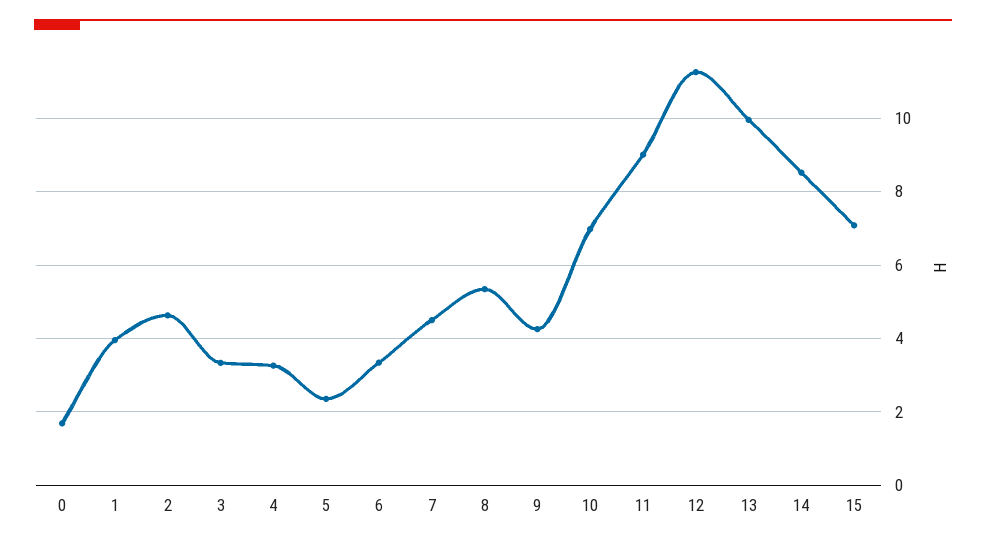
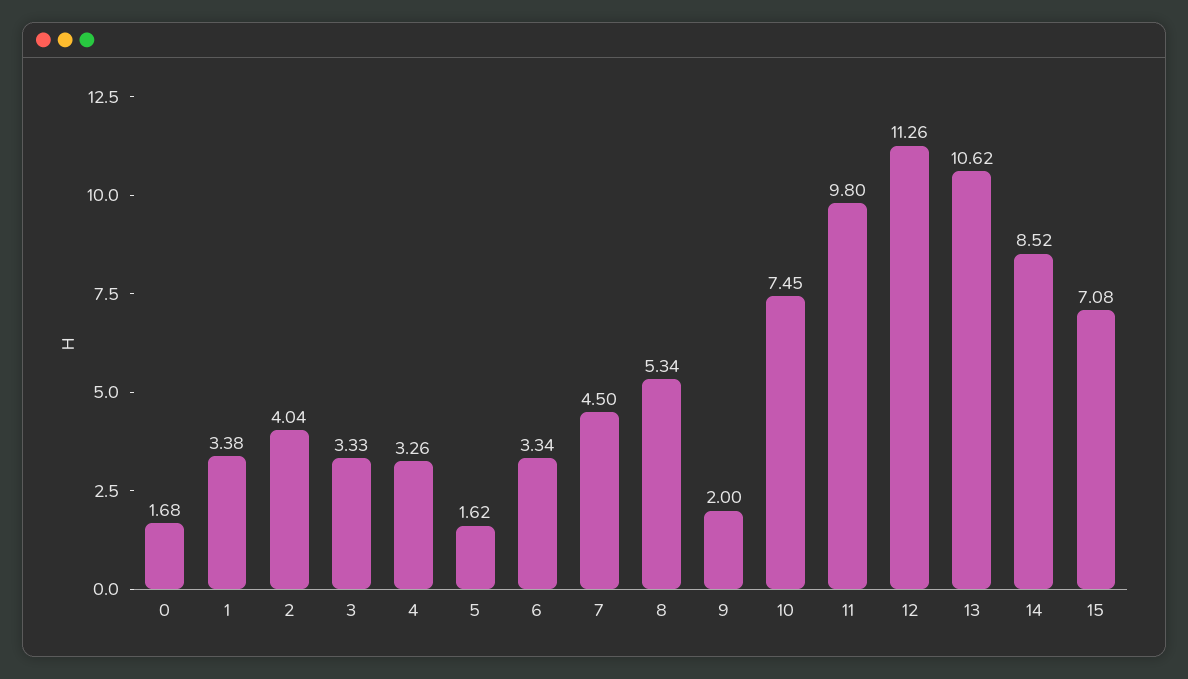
  {
    "0": 1.68,
-   "1": 4,
+   "1": 3.38,
-   "2": 4.6,
+   "2": 4.04,
    "3": 3.33,
    "4": 3.26,
-   "5": 2.4,
+   "5": 1.62,
    "6": 3.34,
    "7": 4.5,
    "8": 5.34,
-   "9": 4.2,
+   "9": 2,
-   "10": 7,
+   "10": 7.45,
-   "11": 9,
+   "11": 9.8,
    "12": 11.26,
-   "13": 10,
+   "13": 10.62,
    "14": 8.52,
    "15": 7.08
  }

